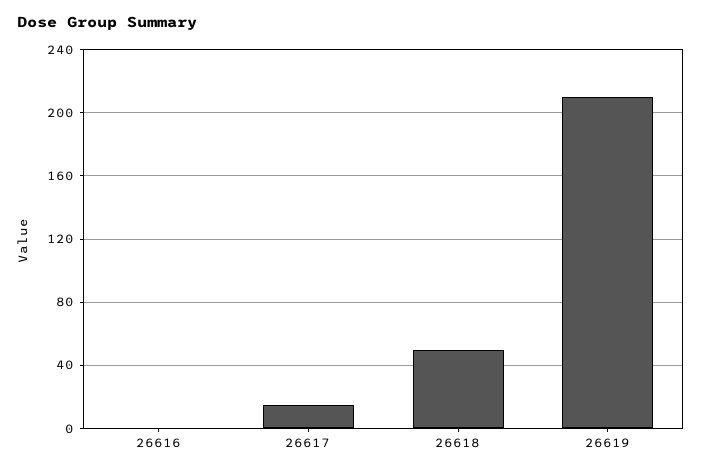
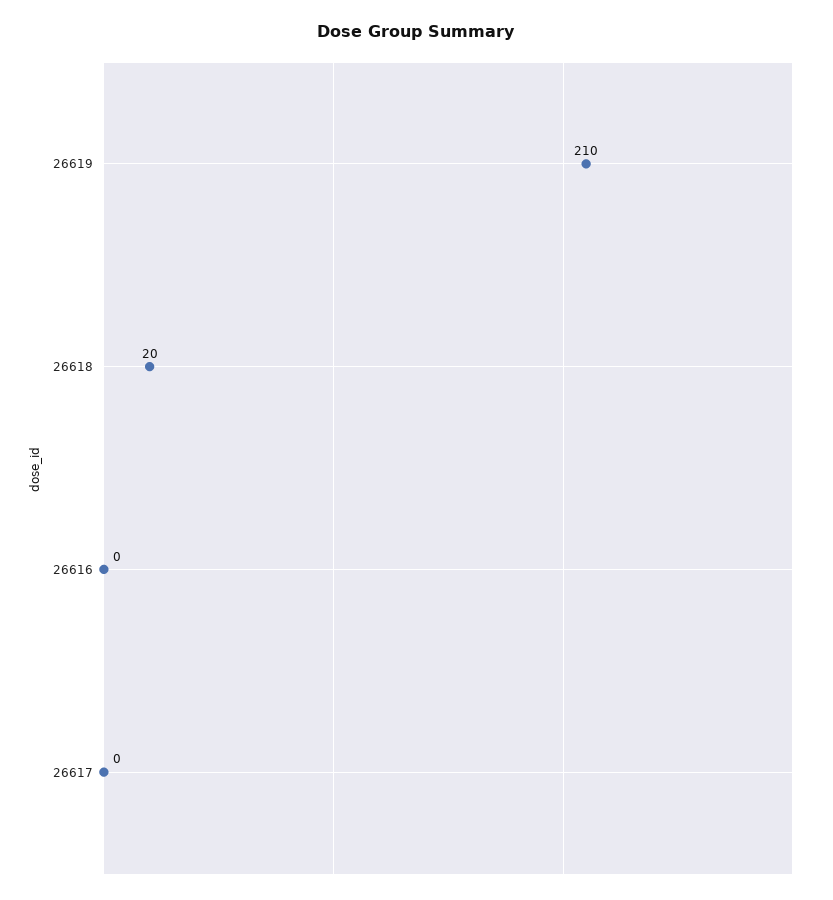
  {
    "26616": 0,
-   "26617": 15,
+   "26617": 0,
-   "26618": 50,
+   "26618": 20,
    "26619": 210
  }

